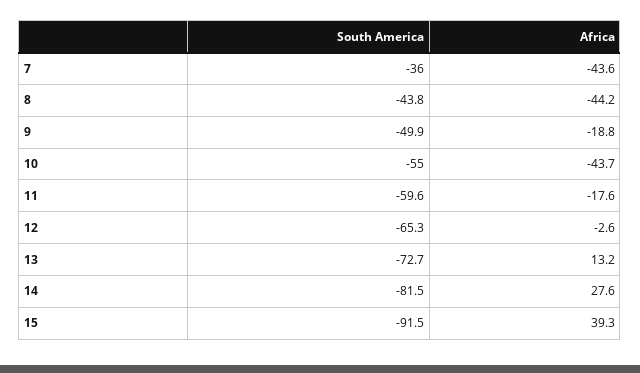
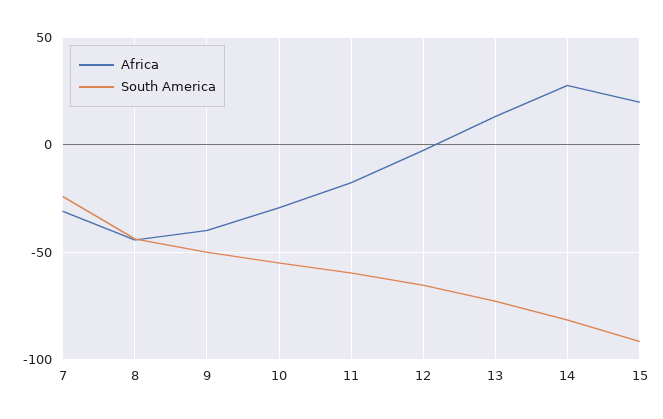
  {
    "South America": {
-     "7": -36,
+     "7": -25,
      "8": -43.8,
      "9": -49.9,
      "10": -55,
      "11": -59.6,
      "12": -65.3,
      "13": -72.7,
      "14": -81.5,
      "15": -91.5
    },
    "Africa": {
-     "7": -43.6,
+     "7": -30,
      "8": -44.2,
-     "9": -18.8,
+     "9": -40,
-     "10": -43.7,
+     "10": -30,
      "11": -17.6,
      "12": -2.6,
      "13": 13.2,
      "14": 27.6,
-     "15": 39.3
+     "15": 20
    }
  }

